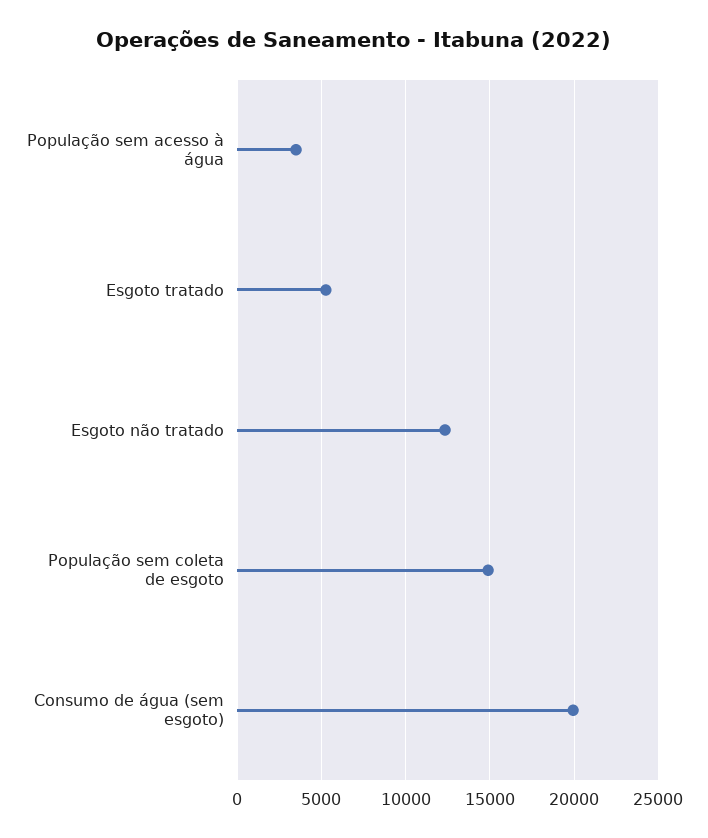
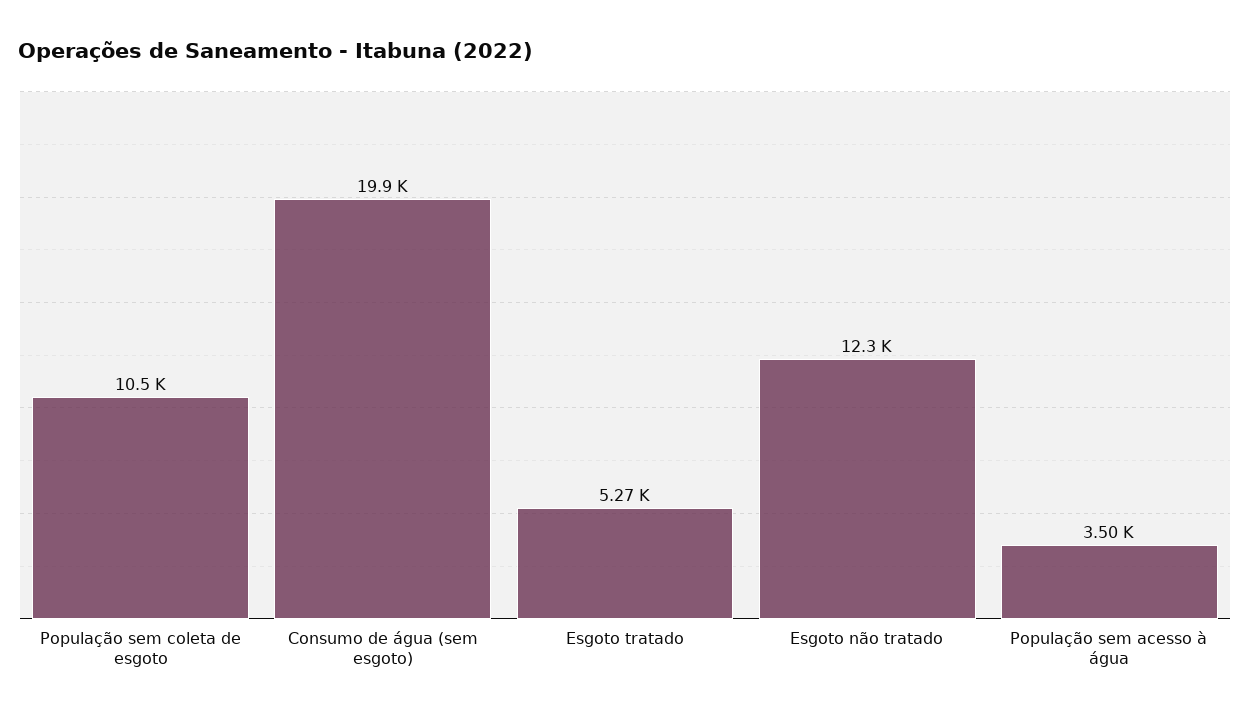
  {
    "População sem acesso à água": 3500,
    "Esgoto tratado": 5270,
    "Esgoto não tratado": 12300,
-   "População sem coleta de esgoto": 15000,
+   "População sem coleta de esgoto": 10500,
    "Consumo de água (sem esgoto)": 19900
  }

